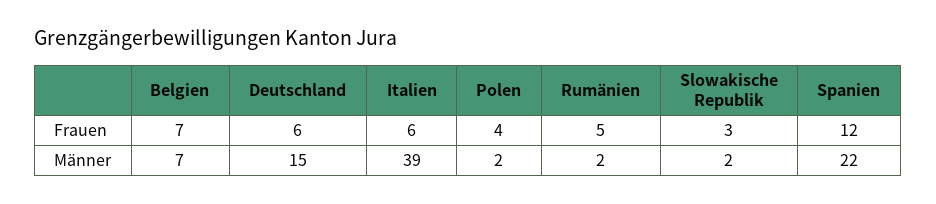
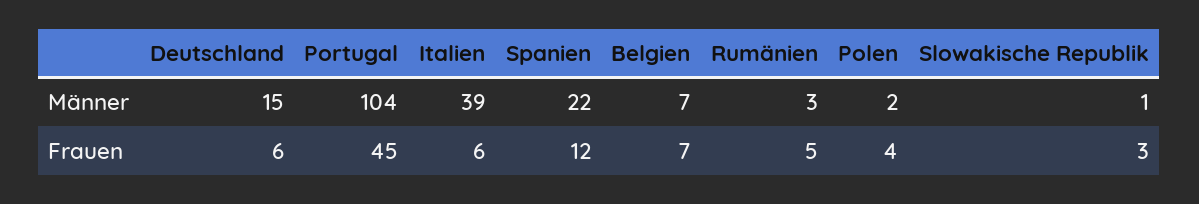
  {
    "Belgien": {
      "Frauen": 7,
      "Männer": 7
    },
    "Deutschland": {
      "Frauen": 6,
      "Männer": 15
    },
    "Italien": {
      "Frauen": 6,
      "Männer": 39
    },
    "Polen": {
      "Frauen": 4,
      "Männer": 2
    },
    "Rumänien": {
      "Frauen": 5,
-     "Männer": 2
+     "Männer": 3
    },
    "Slowakische Republik": {
      "Frauen": 3,
-     "Männer": 2
+     "Männer": 1
    },
    "Spanien": {
      "Frauen": 12,
      "Männer": 22
-   }
+   },
+   "Portugal": {
+     "Männer": 104,
+     "Frauen": 45
+   }
  }

